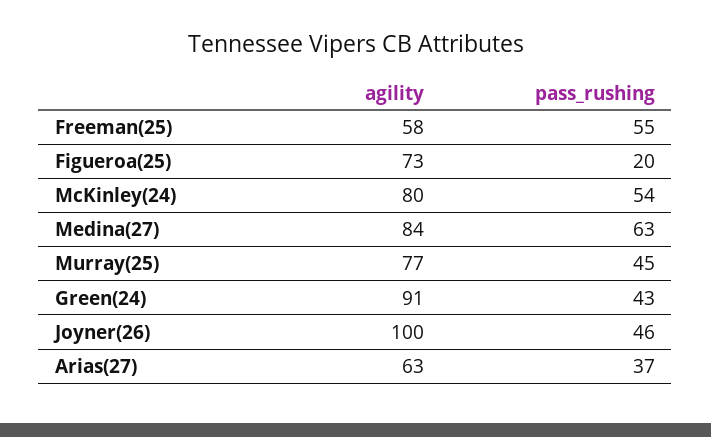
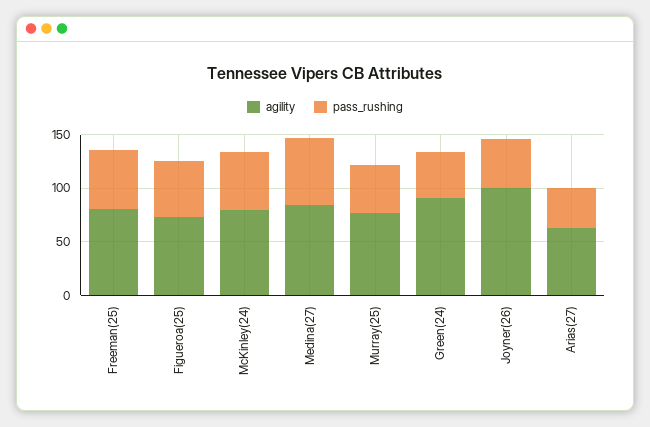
  {
    "agility": {
-     "Freeman(25)": 58,
+     "Freeman(25)": 80,
      "Figueroa(25)": 73,
      "McKinley(24)": 80,
      "Medina(27)": 84,
      "Murray(25)": 77,
      "Green(24)": 91,
      "Joyner(26)": 100,
      "Arias(27)": 63
    },
    "pass_rushing": {
      "Freeman(25)": 55,
-     "Figueroa(25)": 20,
+     "Figueroa(25)": 50,
      "McKinley(24)": 54,
      "Medina(27)": 63,
      "Murray(25)": 45,
      "Green(24)": 43,
      "Joyner(26)": 46,
      "Arias(27)": 37
    }
  }

